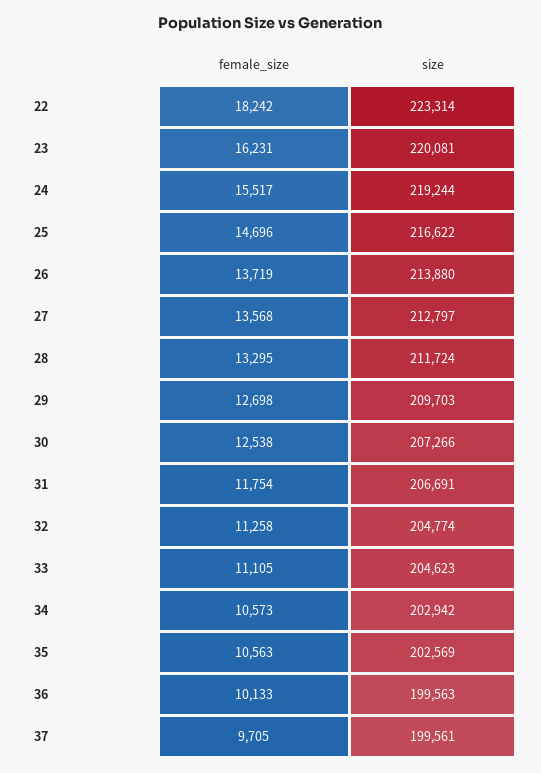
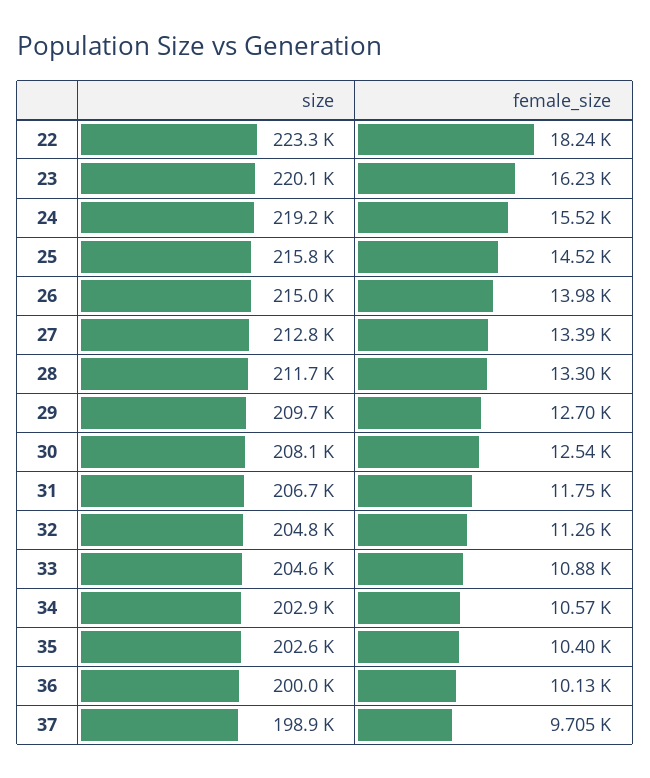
  {
    "female_size": {
      "22": 18242,
      "23": 16231,
      "24": 15517,
-     "25": 14696,
+     "25": 14520,
-     "26": 13719,
+     "26": 13980,
-     "27": 13568,
+     "27": 13390,
      "28": 13295,
      "29": 12698,
      "30": 12538,
      "31": 11754,
      "32": 11258,
-     "33": 11105,
+     "33": 10880,
      "34": 10573,
-     "35": 10563,
+     "35": 10400,
      "36": 10133,
      "37": 9705
    },
    "size": {
      "22": 223314,
      "23": 220081,
      "24": 219244,
-     "25": 216622,
+     "25": 215800,
-     "26": 213880,
+     "26": 215000,
      "27": 212797,
      "28": 211724,
      "29": 209703,
-     "30": 207266,
+     "30": 208100,
      "31": 206691,
      "32": 204774,
      "33": 204623,
      "34": 202942,
      "35": 202569,
-     "36": 199563,
+     "36": 200000,
-     "37": 199561
+     "37": 198900
    }
  }

